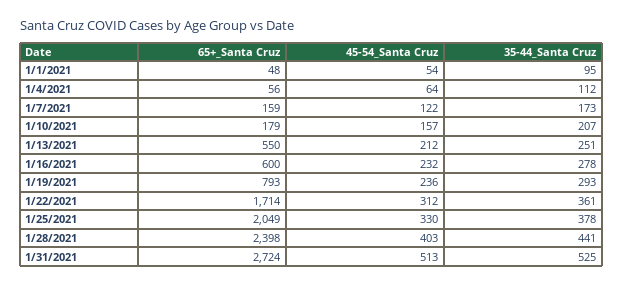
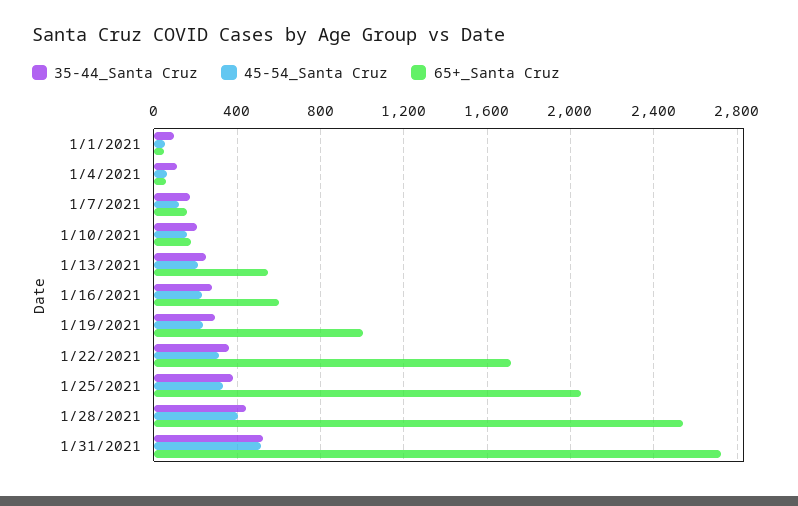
  {
    "65+_Santa Cruz": {
      "1/1/2021": 48,
      "1/4/2021": 56,
      "1/7/2021": 159,
      "1/10/2021": 179,
      "1/13/2021": 550,
      "1/16/2021": 600,
-     "1/19/2021": 793,
+     "1/19/2021": 1000,
      "1/22/2021": 1714,
      "1/25/2021": 2049,
-     "1/28/2021": 2398,
+     "1/28/2021": 2550,
      "1/31/2021": 2724
    },
    "45-54_Santa Cruz": {
      "1/1/2021": 54,
      "1/4/2021": 64,
      "1/7/2021": 122,
      "1/10/2021": 157,
      "1/13/2021": 212,
      "1/16/2021": 232,
      "1/19/2021": 236,
      "1/22/2021": 312,
      "1/25/2021": 330,
      "1/28/2021": 403,
      "1/31/2021": 513
    },
    "35-44_Santa Cruz": {
      "1/1/2021": 95,
      "1/4/2021": 112,
      "1/7/2021": 173,
      "1/10/2021": 207,
      "1/13/2021": 251,
      "1/16/2021": 278,
      "1/19/2021": 293,
      "1/22/2021": 361,
      "1/25/2021": 378,
      "1/28/2021": 441,
      "1/31/2021": 525
    }
  }

